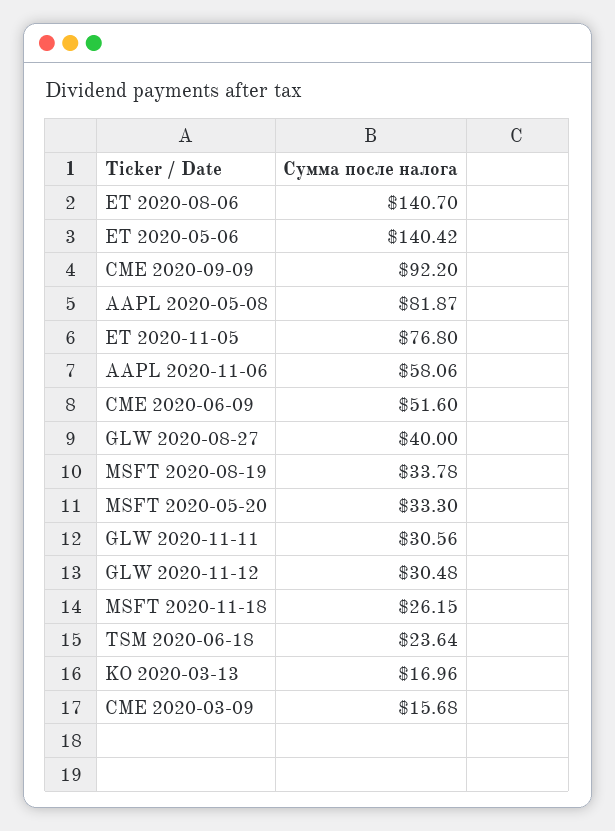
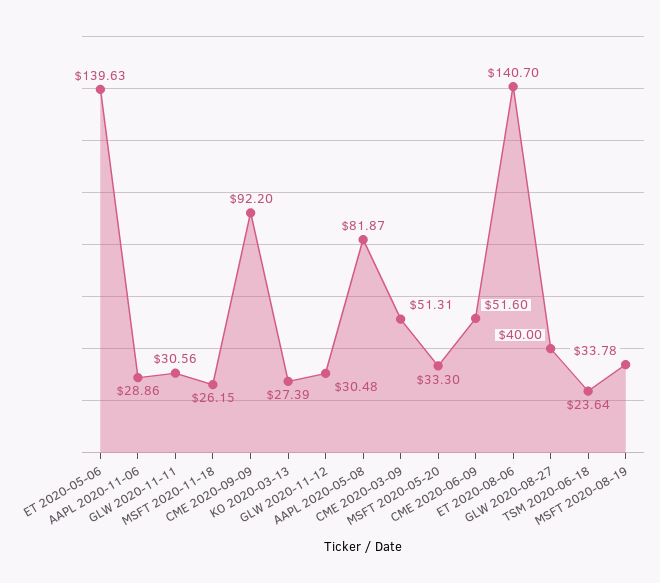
  {
    "ET 2020-08-06": 140.7,
-   "ET 2020-05-06": 140.42,
+   "ET 2020-05-06": 139.63,
    "CME 2020-09-09": 92.2,
    "AAPL 2020-05-08": 81.87,
-   "ET 2020-11-05": 76.8,
-   "AAPL 2020-11-06": 58.06,
+   "AAPL 2020-11-06": 28.86,
    "CME 2020-06-09": 51.6,
    "GLW 2020-08-27": 40,
    "MSFT 2020-08-19": 33.78,
    "MSFT 2020-05-20": 33.3,
    "GLW 2020-11-11": 30.56,
    "GLW 2020-11-12": 30.48,
    "MSFT 2020-11-18": 26.15,
    "TSM 2020-06-18": 23.64,
-   "KO 2020-03-13": 16.96,
+   "KO 2020-03-13": 27.39,
-   "CME 2020-03-09": 15.68
+   "CME 2020-03-09": 51.31
  }

